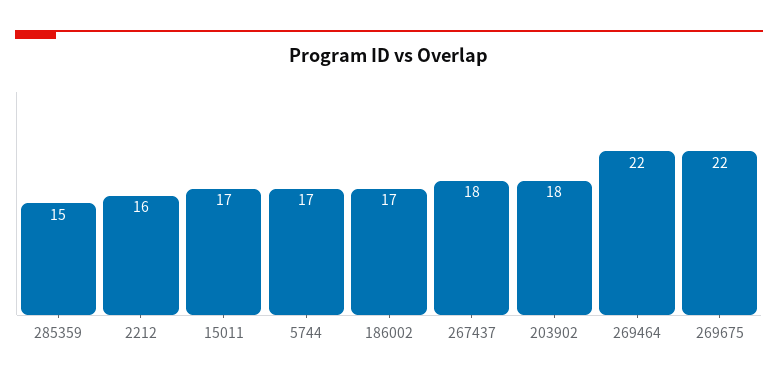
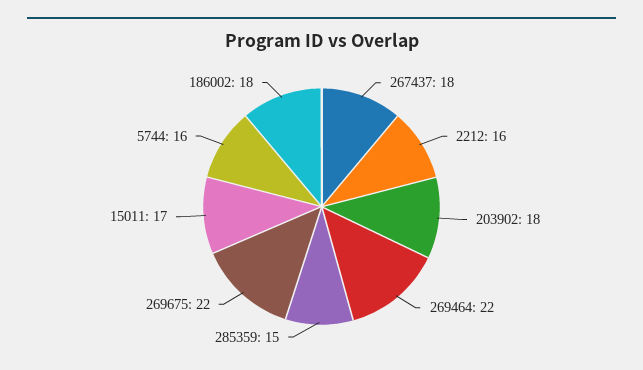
  {
    "285359": 15,
    "2212": 16,
    "15011": 17,
-   "5744": 17,
+   "5744": 16,
-   "186002": 17,
+   "186002": 18,
    "267437": 18,
    "203902": 18,
    "269464": 22,
    "269675": 22
  }

